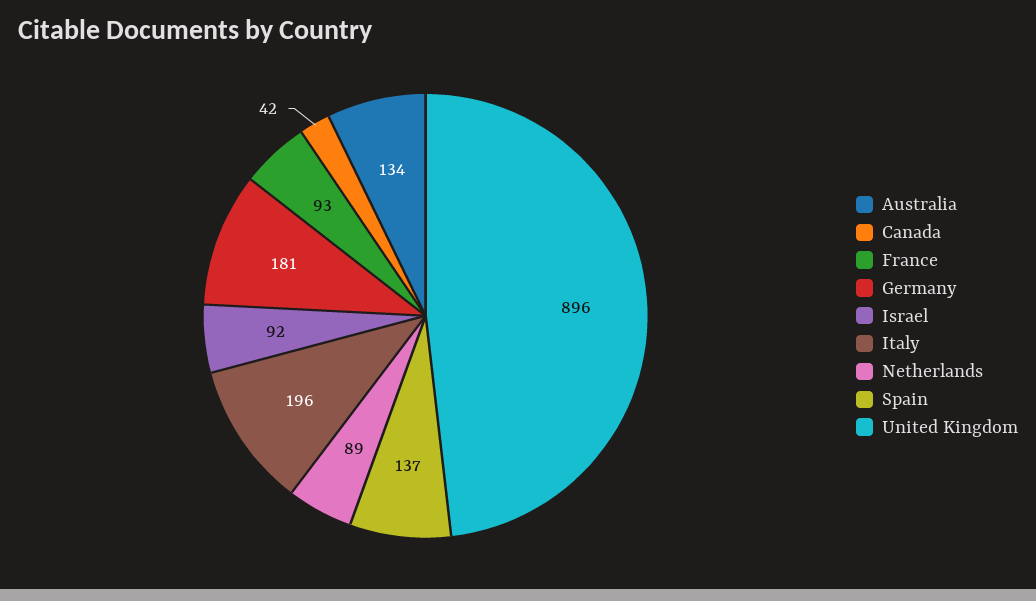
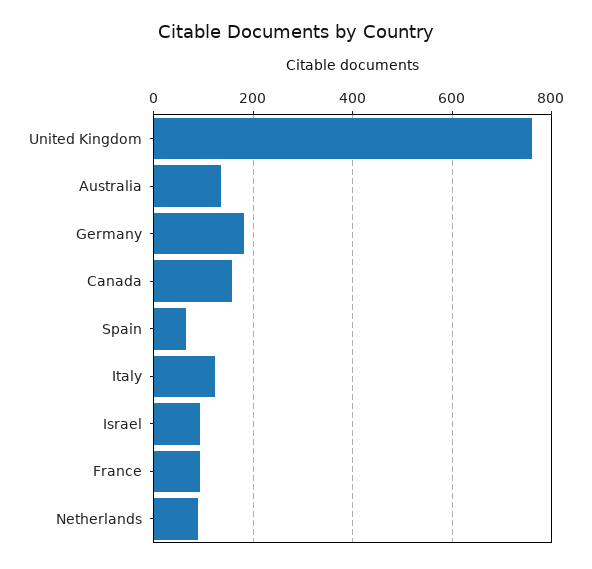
  {
    "Australia": 134,
-   "Canada": 42,
+   "Canada": 160,
    "France": 93,
    "Germany": 181,
    "Israel": 92,
-   "Italy": 196,
+   "Italy": 120,
    "Netherlands": 89,
-   "Spain": 137,
+   "Spain": 60,
-   "United Kingdom": 896
+   "United Kingdom": 760
  }

